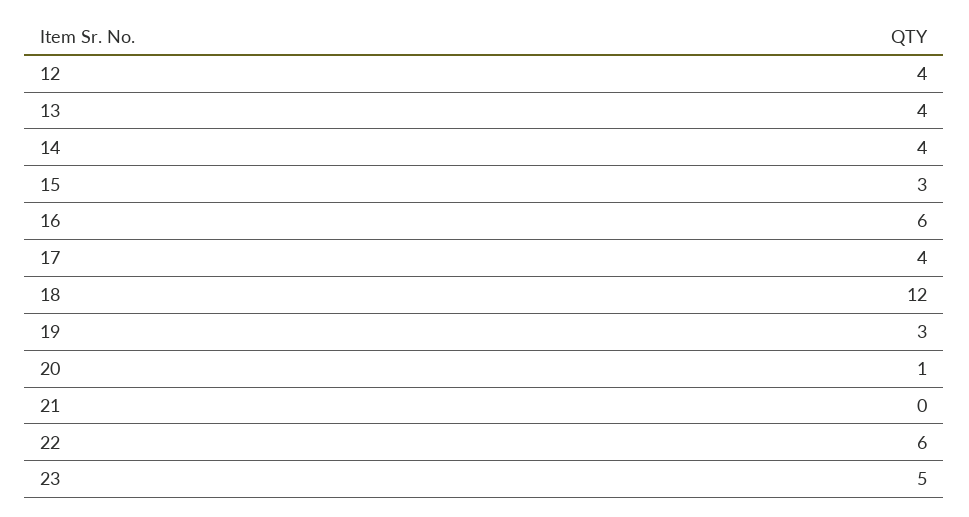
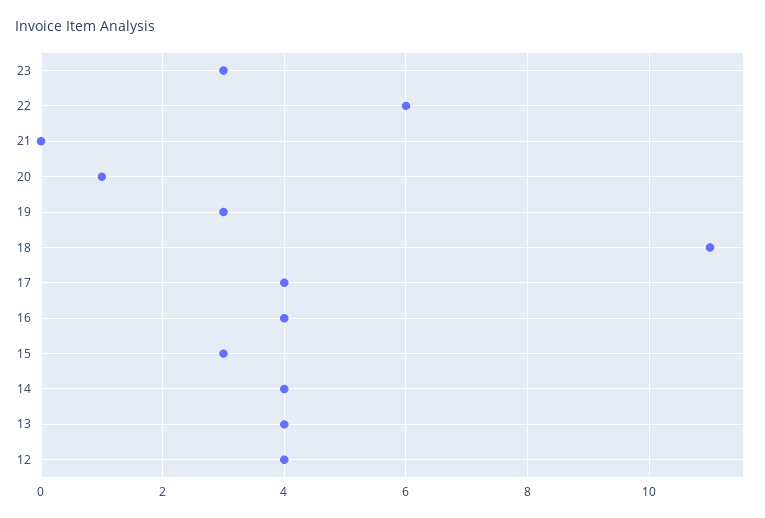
  {
    "12": 4,
    "13": 4,
    "14": 4,
    "15": 3,
-   "16": 6,
+   "16": 4,
    "17": 4,
-   "18": 12,
+   "18": 11,
    "19": 3,
    "20": 1,
    "21": 0,
    "22": 6,
-   "23": 5
+   "23": 3
  }

